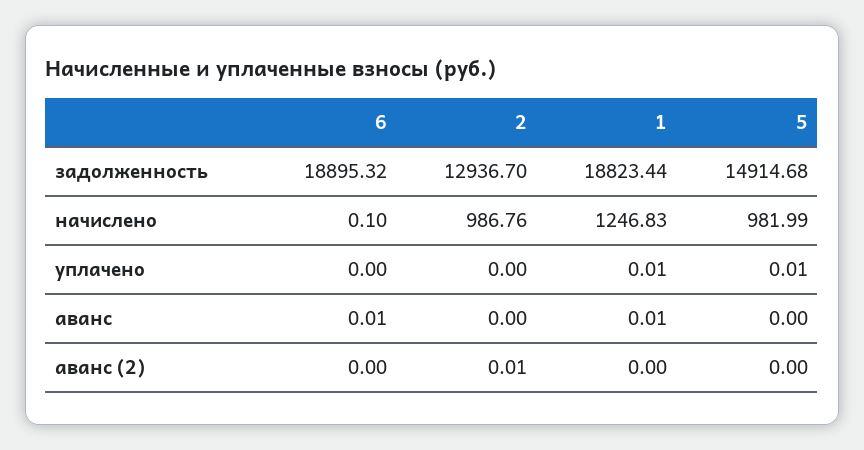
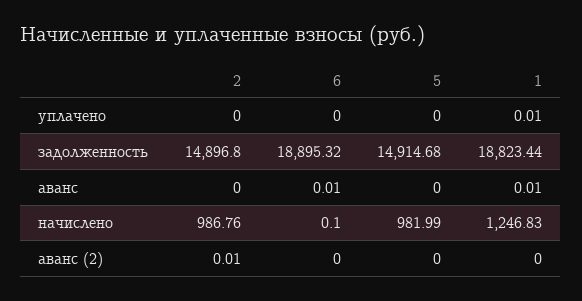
  {
    "6": {
      "задолженность": 18895.32,
      "начислено": 0.1,
      "уплачено": 0,
      "аванс": 0.01,
      "аванс (2)": 0
    },
    "2": {
-     "задолженность": 12936.7,
+     "задолженность": 14896.8,
      "начислено": 986.76,
      "уплачено": 0,
      "аванс": 0,
      "аванс (2)": 0.01
    },
    "1": {
      "задолженность": 18823.44,
      "начислено": 1246.83,
      "уплачено": 0.01,
      "аванс": 0.01,
      "аванс (2)": 0
    },
    "5": {
      "задолженность": 14914.68,
      "начислено": 981.99,
-     "уплачено": 0.01,
+     "уплачено": 0,
      "аванс": 0,
      "аванс (2)": 0
    }
  }

